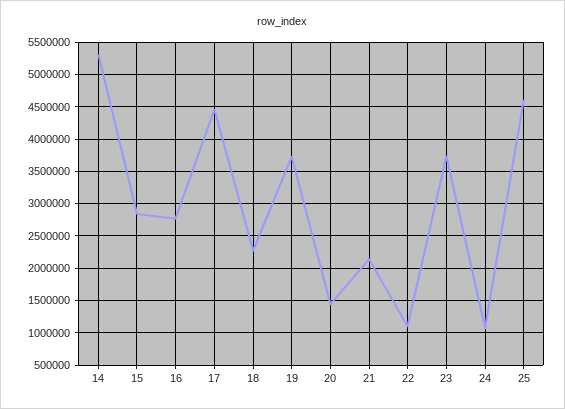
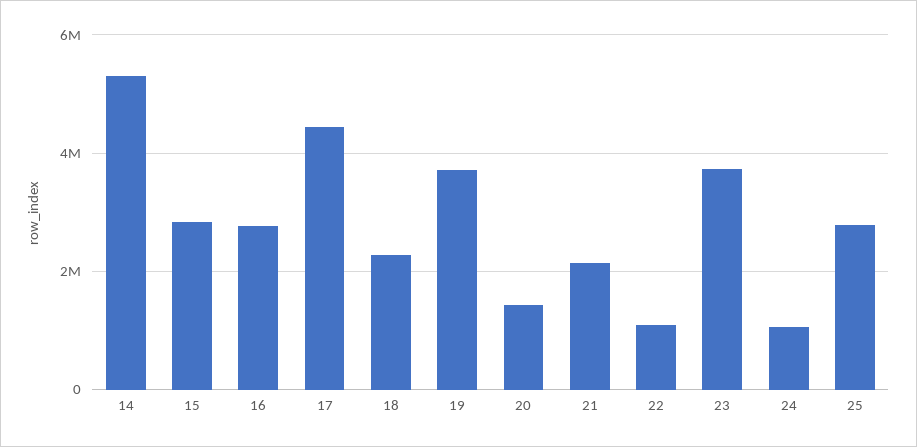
  {
    "14": 5300000,
    "15": 2800000,
    "16": 2800000,
    "17": 4500000,
    "18": 2300000,
    "19": 3700000,
    "20": 1400000,
    "21": 2100000,
    "22": 1100000,
    "23": 3700000,
    "24": 1100000,
-   "25": 4600000
+   "25": 2800000
  }

